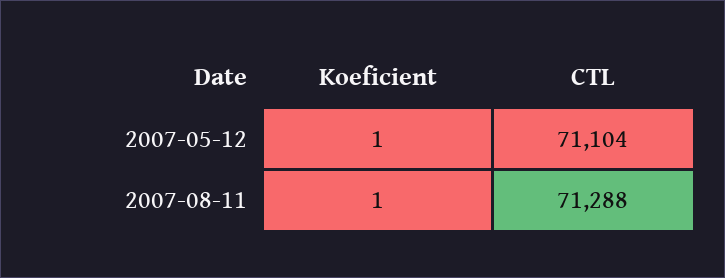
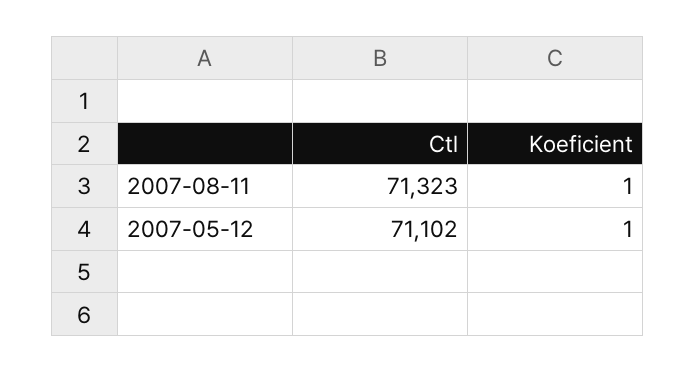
  {
    "Koeficient": {
      "2007-05-12": 1,
      "2007-08-11": 1
    },
    "CTL": {
-     "2007-05-12": 71104,
+     "2007-05-12": 71102,
-     "2007-08-11": 71288
+     "2007-08-11": 71323
    }
  }

